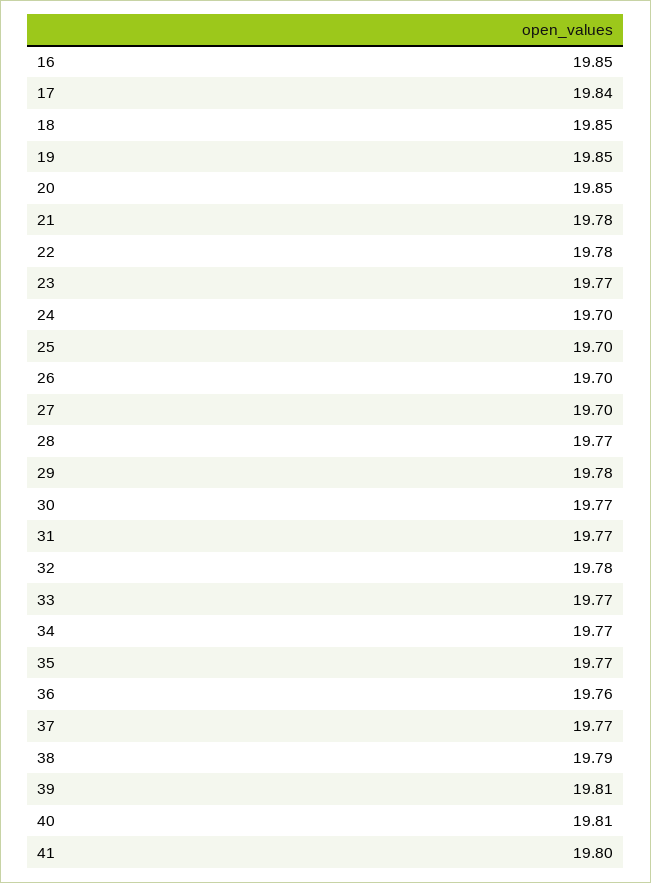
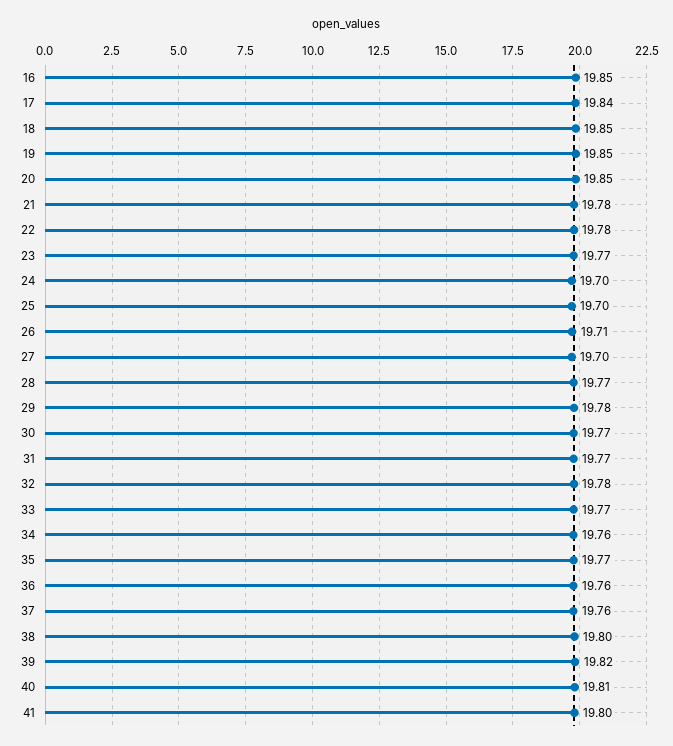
  {
    "16": 19.85,
    "17": 19.84,
    "18": 19.85,
    "19": 19.85,
    "20": 19.85,
    "21": 19.78,
    "22": 19.78,
    "23": 19.77,
    "24": 19.7,
    "25": 19.7,
-   "26": 19.7,
+   "26": 19.71,
    "27": 19.7,
    "28": 19.77,
    "29": 19.78,
    "30": 19.77,
    "31": 19.77,
    "32": 19.78,
    "33": 19.77,
-   "34": 19.77,
+   "34": 19.76,
    "35": 19.77,
    "36": 19.76,
-   "37": 19.77,
+   "37": 19.76,
-   "38": 19.79,
+   "38": 19.8,
-   "39": 19.81,
+   "39": 19.82,
    "40": 19.81,
    "41": 19.8
  }

